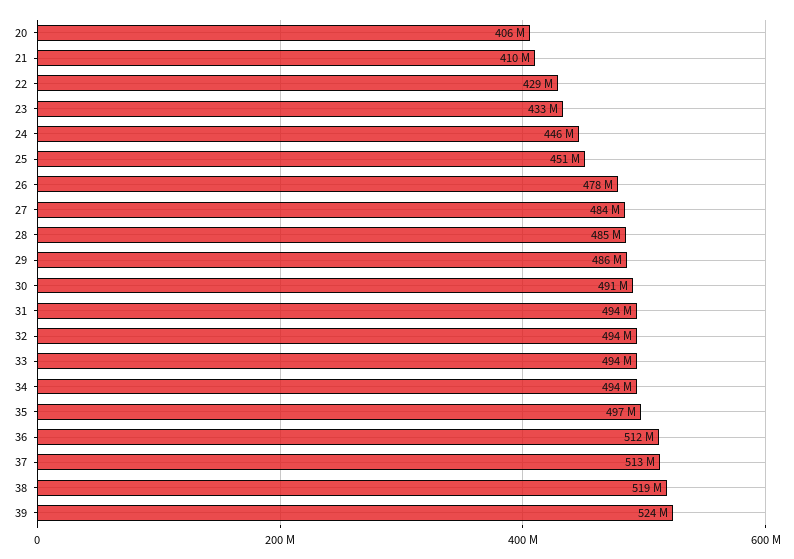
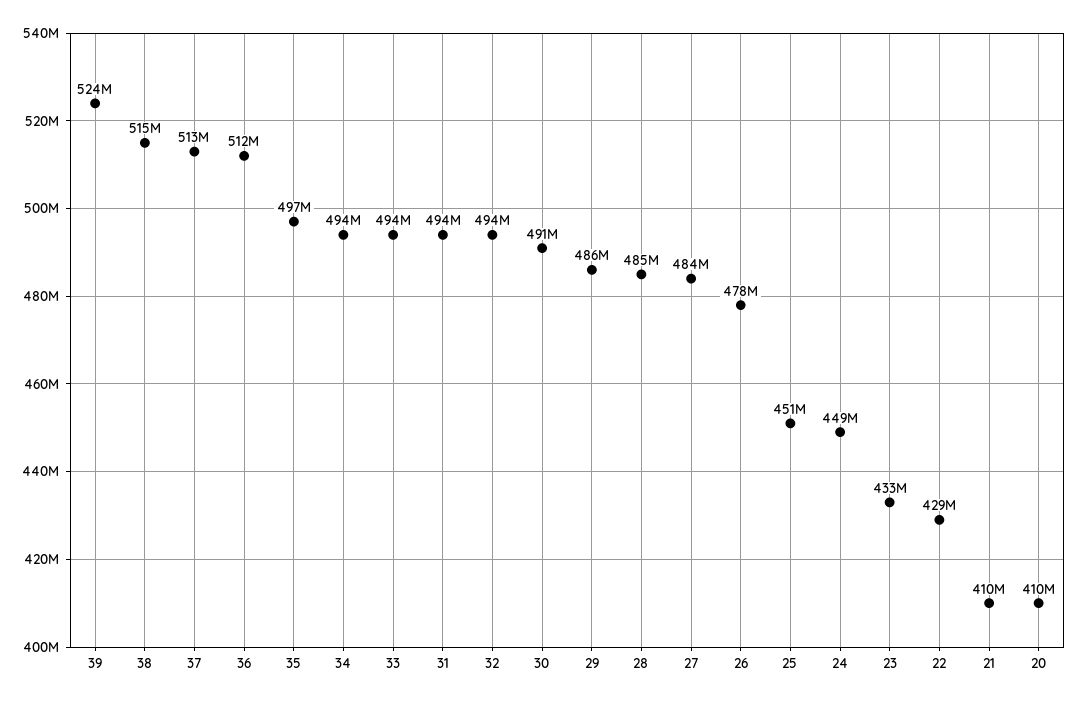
  {
-   "20": 406000000,
+   "20": 410000000,
    "21": 410000000,
    "22": 429000000,
    "23": 433000000,
-   "24": 446000000,
+   "24": 449000000,
    "25": 451000000,
    "26": 478000000,
    "27": 484000000,
    "28": 485000000,
    "29": 486000000,
    "30": 491000000,
    "31": 494000000,
    "32": 494000000,
    "33": 494000000,
    "34": 494000000,
    "35": 497000000,
    "36": 512000000,
    "37": 513000000,
-   "38": 519000000,
+   "38": 515000000,
    "39": 524000000
  }

